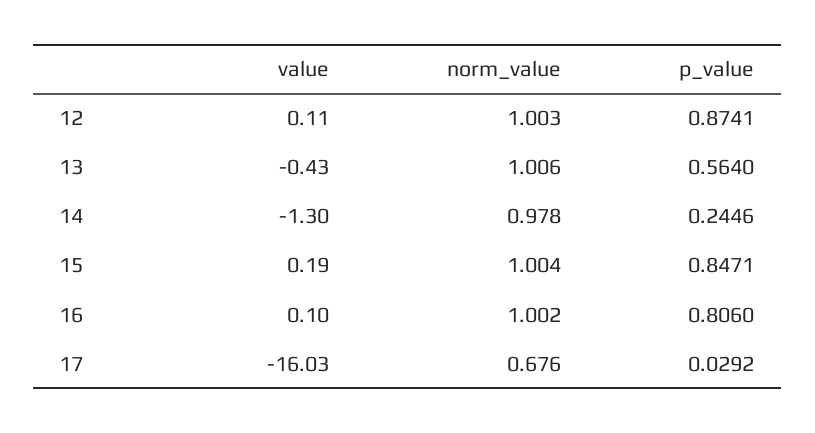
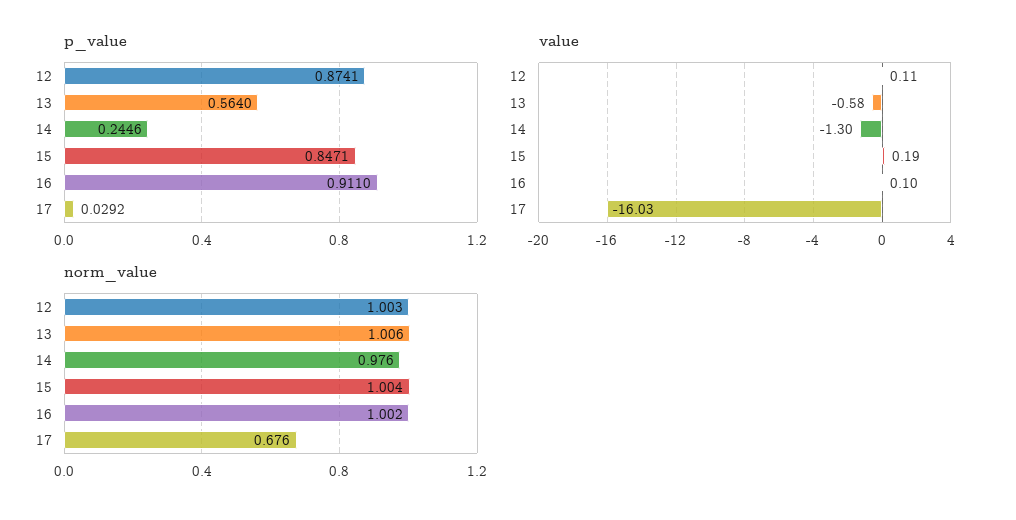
  {
    "value": {
      "12": 0.11,
-     "13": -0.43,
+     "13": -0.58,
      "14": -1.3,
      "15": 0.19,
      "16": 0.1,
      "17": -16.03
    },
    "norm_value": {
      "12": 1.003,
      "13": 1.006,
-     "14": 0.978,
+     "14": 0.976,
      "15": 1.004,
      "16": 1.002,
      "17": 0.676
    },
    "p_value": {
      "12": 0.8741,
      "13": 0.564,
      "14": 0.2446,
      "15": 0.8471,
-     "16": 0.806,
+     "16": 0.911,
      "17": 0.0292
    }
  }

